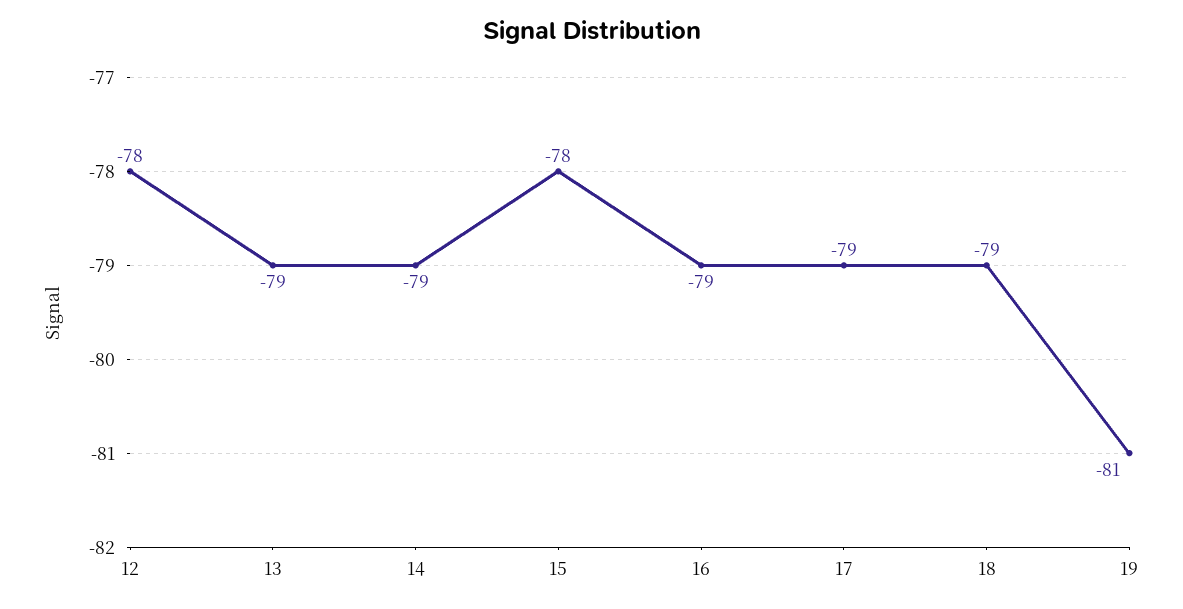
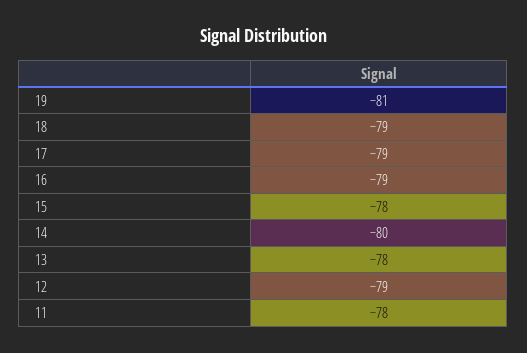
  {
-   "12": -78,
+   "12": -79,
-   "13": -79,
+   "13": -78,
-   "14": -79,
+   "14": -80,
    "15": -78,
    "16": -79,
    "17": -79,
    "18": -79,
-   "19": -81
+   "19": -81,
+   "11": -78
  }

